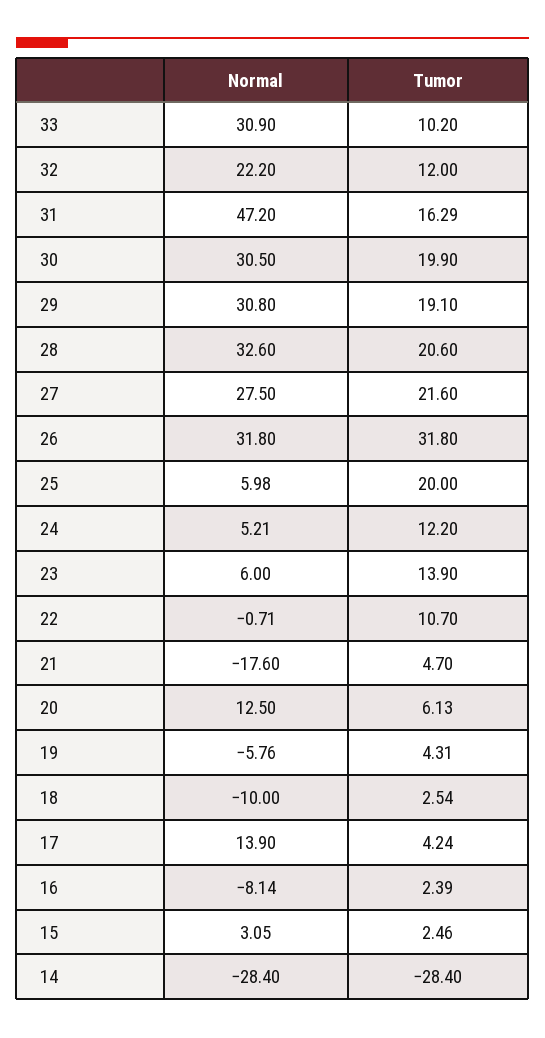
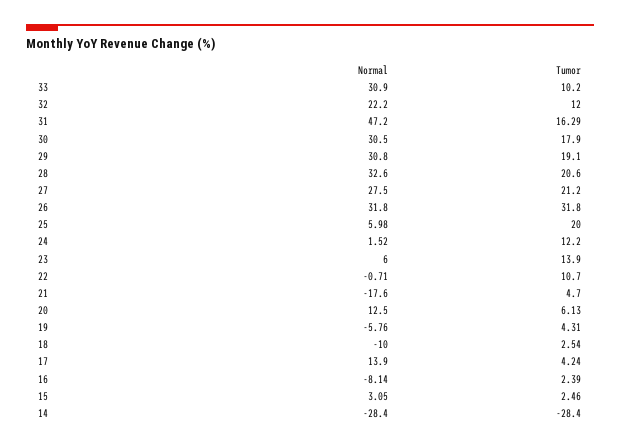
  {
    "Normal": {
      "33": 30.9,
      "32": 22.2,
      "31": 47.2,
      "30": 30.5,
      "29": 30.8,
      "28": 32.6,
      "27": 27.5,
      "26": 31.8,
      "25": 5.98,
-     "24": 5.21,
+     "24": 1.52,
      "23": 6,
      "22": -0.71,
      "21": -17.6,
      "20": 12.5,
      "19": -5.76,
      "18": -10,
      "17": 13.9,
      "16": -8.14,
      "15": 3.05,
      "14": -28.4
    },
    "Tumor": {
      "33": 10.2,
      "32": 12,
      "31": 16.29,
-     "30": 19.9,
+     "30": 17.9,
      "29": 19.1,
      "28": 20.6,
-     "27": 21.6,
+     "27": 21.2,
      "26": 31.8,
      "25": 20,
      "24": 12.2,
      "23": 13.9,
      "22": 10.7,
      "21": 4.7,
      "20": 6.13,
      "19": 4.31,
      "18": 2.54,
      "17": 4.24,
      "16": 2.39,
      "15": 2.46,
      "14": -28.4
    }
  }

